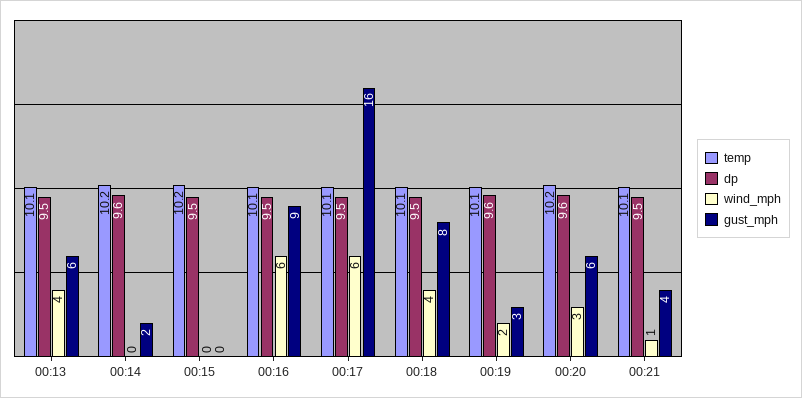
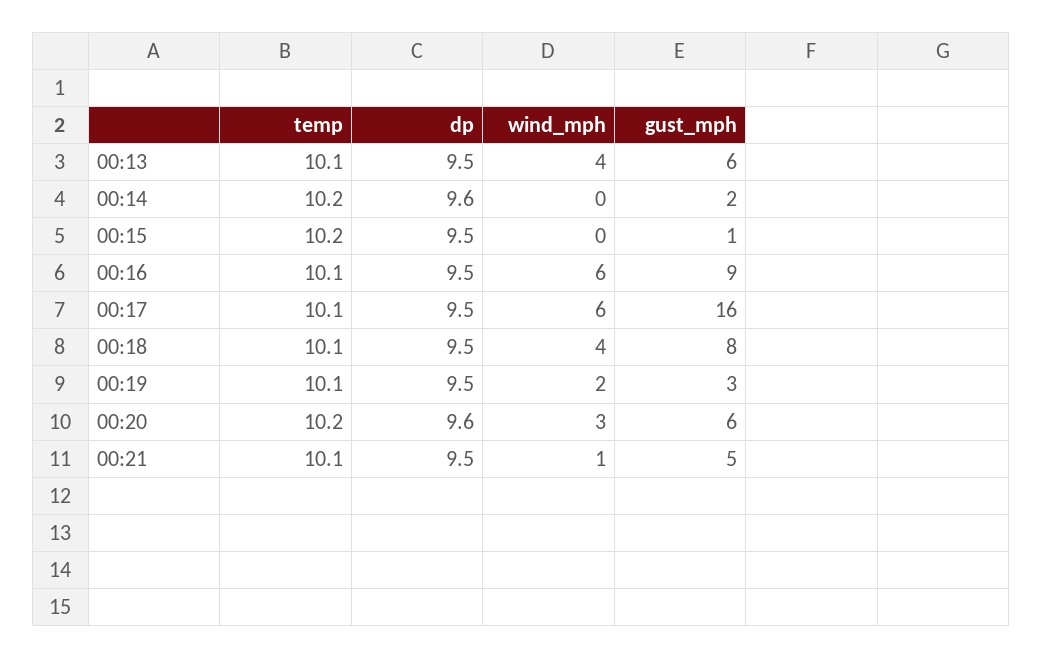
  {
    "temp": {
      "00:13": 10.1,
      "00:14": 10.2,
      "00:15": 10.2,
      "00:16": 10.1,
      "00:17": 10.1,
      "00:18": 10.1,
      "00:19": 10.1,
      "00:20": 10.2,
      "00:21": 10.1
    },
    "dp": {
      "00:13": 9.5,
      "00:14": 9.6,
      "00:15": 9.5,
      "00:16": 9.5,
      "00:17": 9.5,
      "00:18": 9.5,
-     "00:19": 9.6,
+     "00:19": 9.5,
      "00:20": 9.6,
      "00:21": 9.5
    },
    "wind_mph": {
      "00:13": 4,
      "00:14": 0,
      "00:15": 0,
      "00:16": 6,
      "00:17": 6,
      "00:18": 4,
      "00:19": 2,
      "00:20": 3,
      "00:21": 1
    },
    "gust_mph": {
      "00:13": 6,
      "00:14": 2,
-     "00:15": 0,
+     "00:15": 1,
      "00:16": 9,
      "00:17": 16,
      "00:18": 8,
      "00:19": 3,
      "00:20": 6,
-     "00:21": 4
+     "00:21": 5
    }
  }

